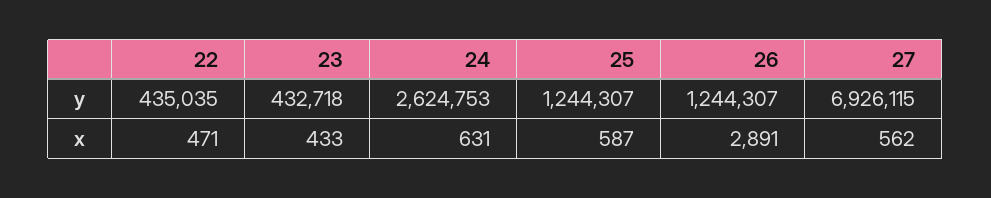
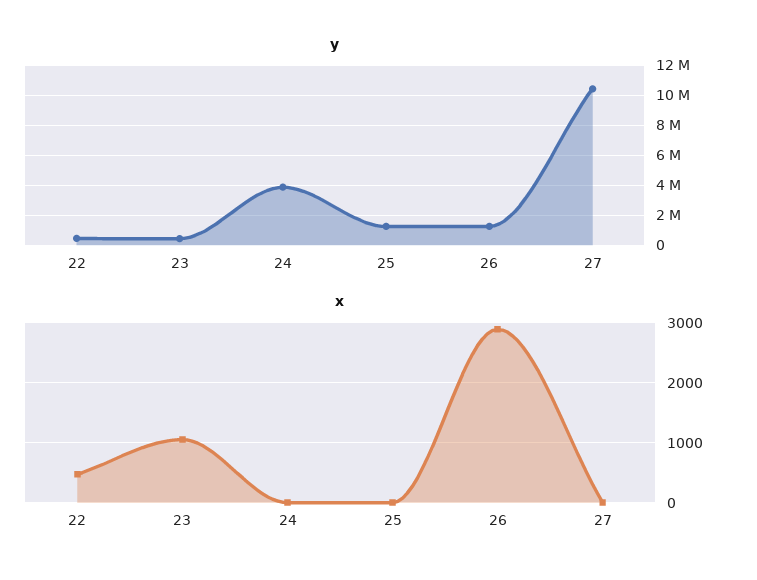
  {
    "y": {
      "22": 435035,
      "23": 432718,
-     "24": 2624753,
+     "24": 4000000,
      "25": 1244307,
      "26": 1244307,
-     "27": 6926115
+     "27": 10500000
    },
    "x": {
      "22": 471,
-     "23": 433,
+     "23": 1000,
-     "24": 631,
+     "24": 0,
-     "25": 587,
+     "25": 0,
      "26": 2891,
-     "27": 562
+     "27": 0
    }
  }

